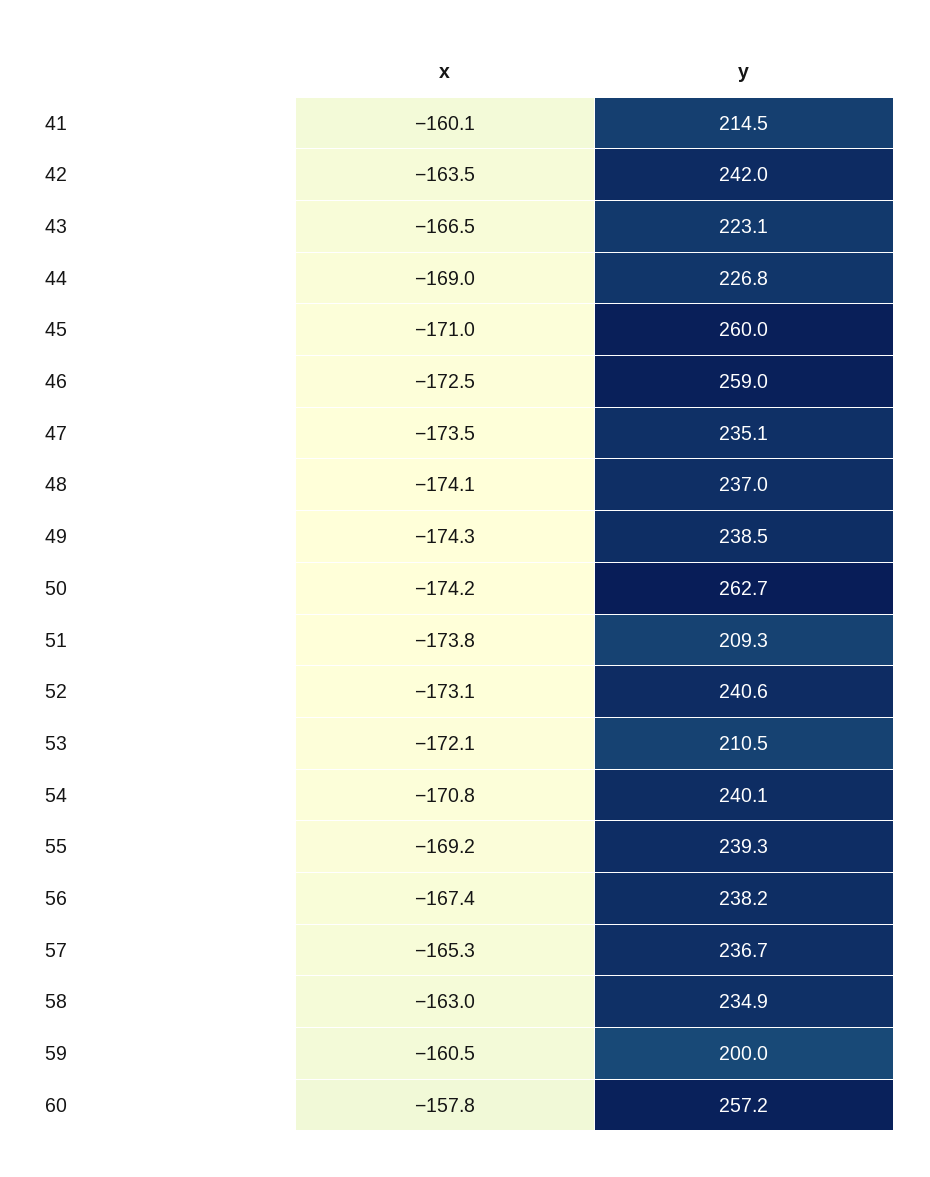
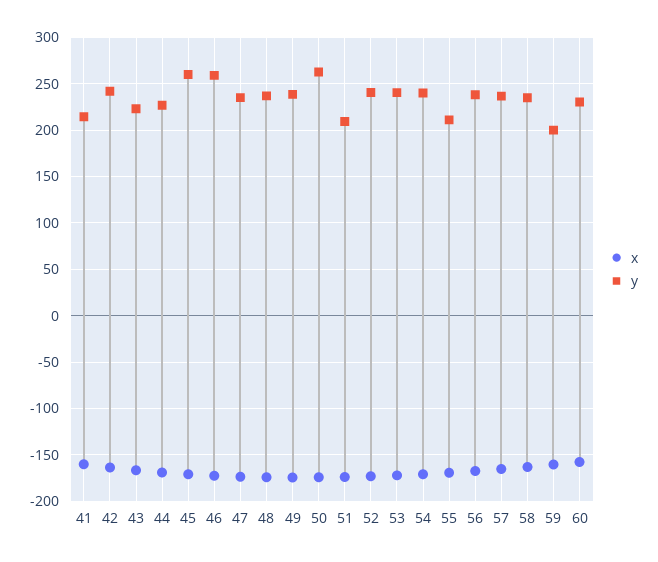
  {
    "x": {
      "41": -160.1,
      "42": -163.5,
      "43": -166.5,
      "44": -169,
      "45": -171,
      "46": -172.5,
      "47": -173.5,
      "48": -174.1,
      "49": -174.3,
      "50": -174.2,
      "51": -173.8,
      "52": -173.1,
      "53": -172.1,
      "54": -170.8,
      "55": -169.2,
      "56": -167.4,
      "57": -165.3,
      "58": -163,
      "59": -160.5,
      "60": -157.8
    },
    "y": {
      "41": 214.5,
      "42": 242,
      "43": 223.1,
      "44": 226.8,
      "45": 260,
      "46": 259,
      "47": 235.1,
      "48": 237,
      "49": 238.5,
      "50": 262.7,
      "51": 209.3,
      "52": 240.6,
-     "53": 210.5,
+     "53": 240,
      "54": 240.1,
-     "55": 239.3,
+     "55": 210,
      "56": 238.2,
      "57": 236.7,
      "58": 234.9,
      "59": 200,
-     "60": 257.2
+     "60": 230
    }
  }

